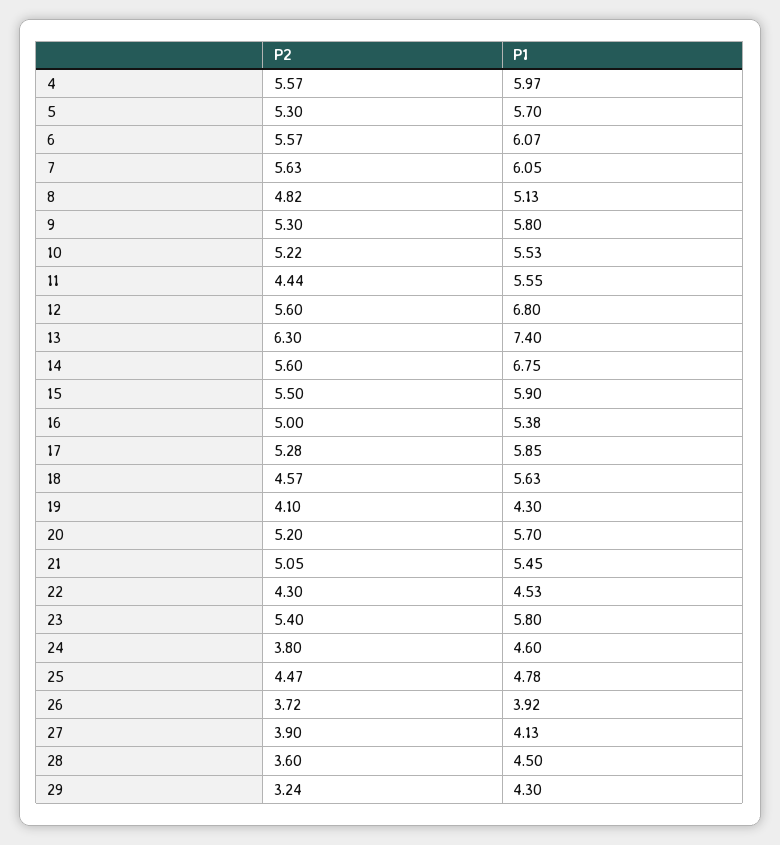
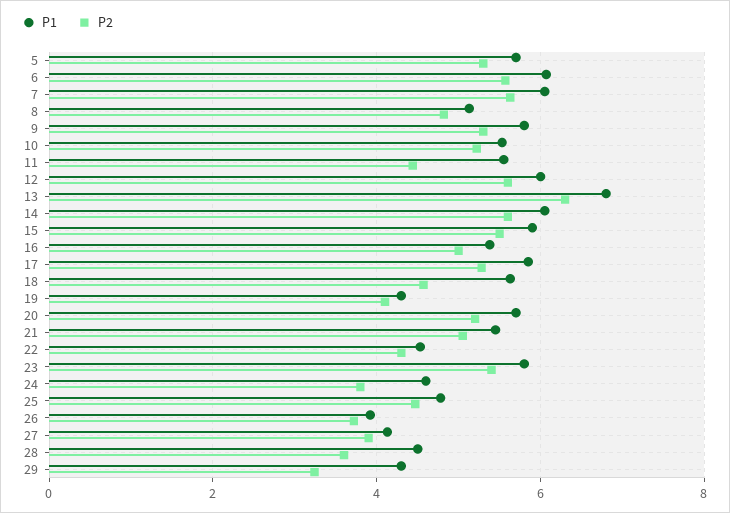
  {
    "P2": {
-     "4": 5.57,
      "5": 5.3,
      "6": 5.57,
      "7": 5.63,
      "8": 4.82,
      "9": 5.3,
      "10": 5.22,
      "11": 4.44,
      "12": 5.6,
      "13": 6.3,
      "14": 5.6,
      "15": 5.5,
      "16": 5,
      "17": 5.28,
      "18": 4.57,
      "19": 4.1,
      "20": 5.2,
      "21": 5.05,
      "22": 4.3,
      "23": 5.4,
      "24": 3.8,
      "25": 4.47,
      "26": 3.72,
      "27": 3.9,
      "28": 3.6,
      "29": 3.24
    },
    "P1": {
-     "4": 5.97,
      "5": 5.7,
      "6": 6.07,
      "7": 6.05,
      "8": 5.13,
      "9": 5.8,
      "10": 5.53,
      "11": 5.55,
-     "12": 6.8,
+     "12": 6,
-     "13": 7.4,
+     "13": 6.8,
-     "14": 6.75,
+     "14": 6,
      "15": 5.9,
      "16": 5.38,
      "17": 5.85,
      "18": 5.63,
      "19": 4.3,
      "20": 5.7,
      "21": 5.45,
      "22": 4.53,
      "23": 5.8,
      "24": 4.6,
      "25": 4.78,
      "26": 3.92,
      "27": 4.13,
      "28": 4.5,
      "29": 4.3
    }
  }

